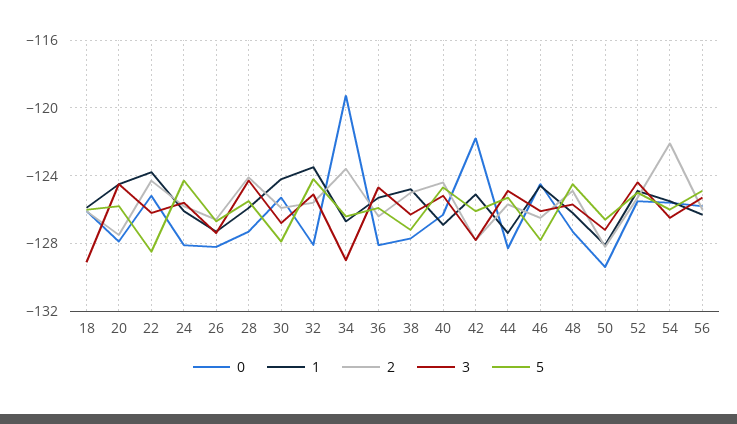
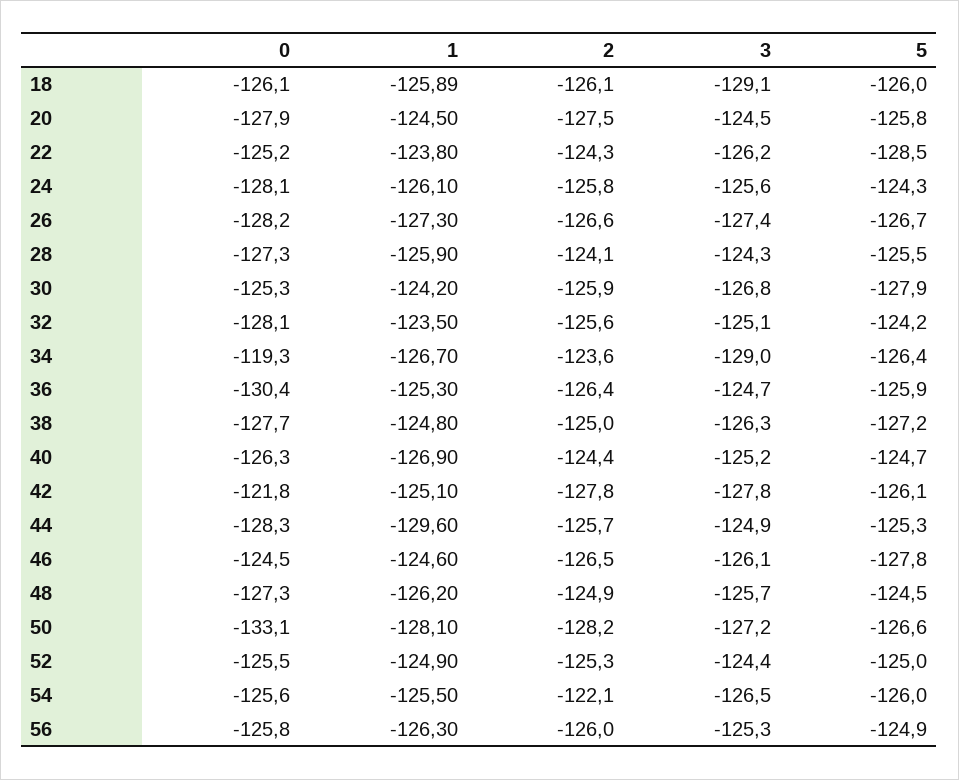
  {
    "0": {
      "18": -126.1,
      "20": -127.9,
      "22": -125.2,
      "24": -128.1,
      "26": -128.2,
      "28": -127.3,
      "30": -125.3,
      "32": -128.1,
      "34": -119.3,
-     "36": -128,
+     "36": -130.4,
      "38": -127.7,
      "40": -126.3,
      "42": -121.8,
      "44": -128.3,
      "46": -124.5,
      "48": -127.3,
-     "50": -129.5,
+     "50": -133.1,
      "52": -125.5,
      "54": -125.6,
      "56": -125.8
    },
    "1": {
      "18": -125.89,
      "20": -124.5,
      "22": -123.8,
      "24": -126.1,
      "26": -127.3,
      "28": -125.9,
      "30": -124.2,
      "32": -123.5,
      "34": -126.7,
      "36": -125.3,
      "38": -124.8,
      "40": -126.9,
      "42": -125.1,
-     "44": -127.5,
+     "44": -129.6,
      "46": -124.6,
      "48": -126.2,
      "50": -128.1,
      "52": -124.9,
      "54": -125.5,
      "56": -126.3
    },
    "2": {
      "18": -126.1,
      "20": -127.5,
      "22": -124.3,
      "24": -125.8,
      "26": -126.6,
      "28": -124.1,
      "30": -125.9,
      "32": -125.6,
      "34": -123.6,
      "36": -126.4,
      "38": -125,
      "40": -124.4,
      "42": -127.8,
      "44": -125.7,
      "46": -126.5,
      "48": -124.9,
      "50": -128.2,
      "52": -125.3,
      "54": -122.1,
      "56": -126
    },
    "3": {
      "18": -129.1,
      "20": -124.5,
      "22": -126.2,
      "24": -125.6,
      "26": -127.4,
      "28": -124.3,
      "30": -126.8,
      "32": -125.1,
      "34": -129,
      "36": -124.7,
      "38": -126.3,
      "40": -125.2,
      "42": -127.8,
      "44": -124.9,
      "46": -126.1,
      "48": -125.7,
      "50": -127.2,
      "52": -124.4,
      "54": -126.5,
      "56": -125.3
    },
    "5": {
      "18": -126,
      "20": -125.8,
      "22": -128.5,
      "24": -124.3,
      "26": -126.7,
      "28": -125.5,
      "30": -127.9,
      "32": -124.2,
      "34": -126.4,
      "36": -125.9,
      "38": -127.2,
      "40": -124.7,
      "42": -126.1,
      "44": -125.3,
      "46": -127.8,
      "48": -124.5,
      "50": -126.6,
      "52": -125,
      "54": -126,
      "56": -124.9
    }
  }

